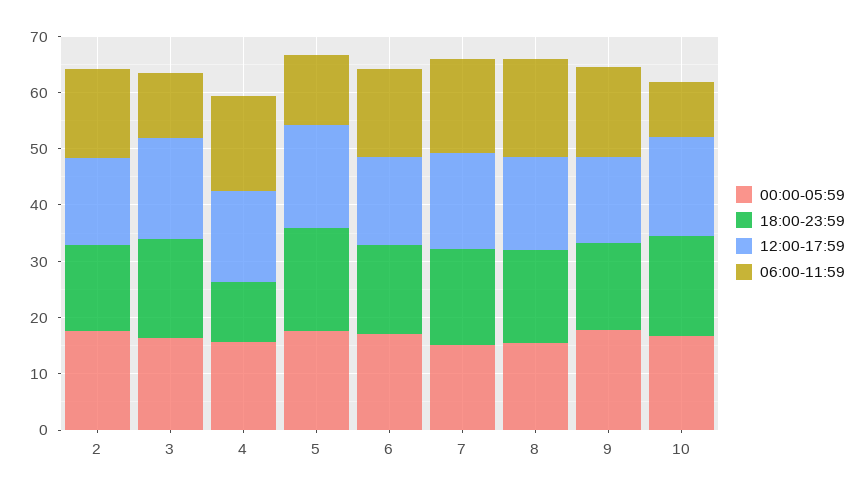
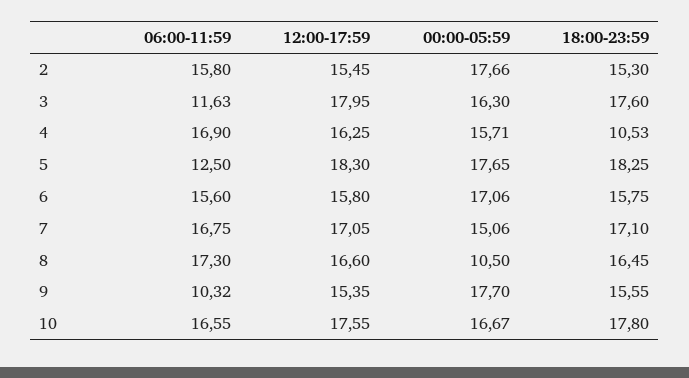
  {
    "00:00-05:59": {
      "2": 17.66,
      "3": 16.3,
      "4": 15.71,
      "5": 17.65,
      "6": 17.06,
      "7": 15.06,
-     "8": 16,
+     "8": 10.5,
      "9": 17.7,
      "10": 16.67
    },
    "18:00-23:59": {
      "2": 15.3,
      "3": 17.6,
      "4": 10.53,
      "5": 18.25,
      "6": 15.75,
      "7": 17.1,
      "8": 16.45,
      "9": 15.55,
      "10": 17.8
    },
    "12:00-17:59": {
      "2": 15.45,
      "3": 17.95,
      "4": 16.25,
      "5": 18.3,
      "6": 15.8,
      "7": 17.05,
      "8": 16.6,
      "9": 15.35,
      "10": 17.55
    },
    "06:00-11:59": {
      "2": 15.8,
      "3": 11.63,
      "4": 16.9,
      "5": 12.5,
      "6": 15.6,
      "7": 16.75,
      "8": 17.3,
-     "9": 16,
+     "9": 10.32,
-     "10": 10
+     "10": 16.55
    }
  }

